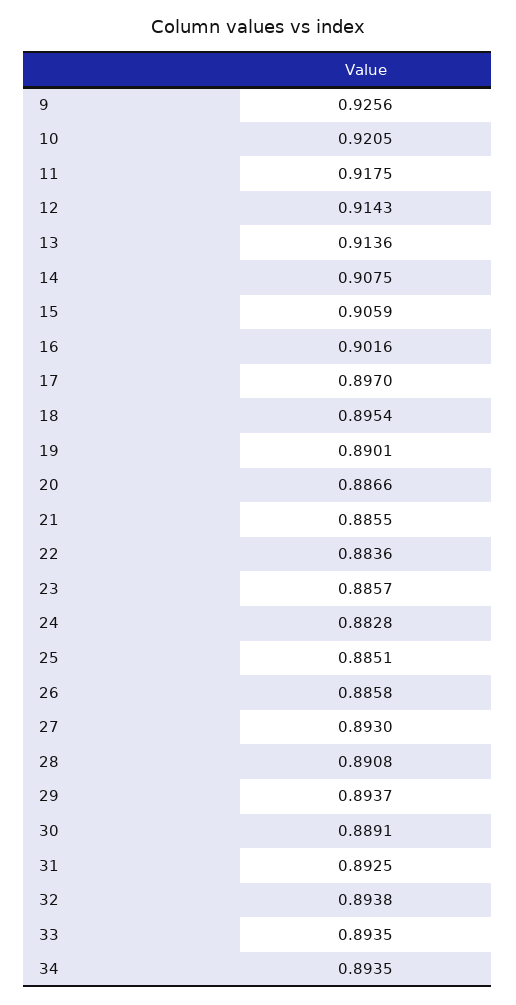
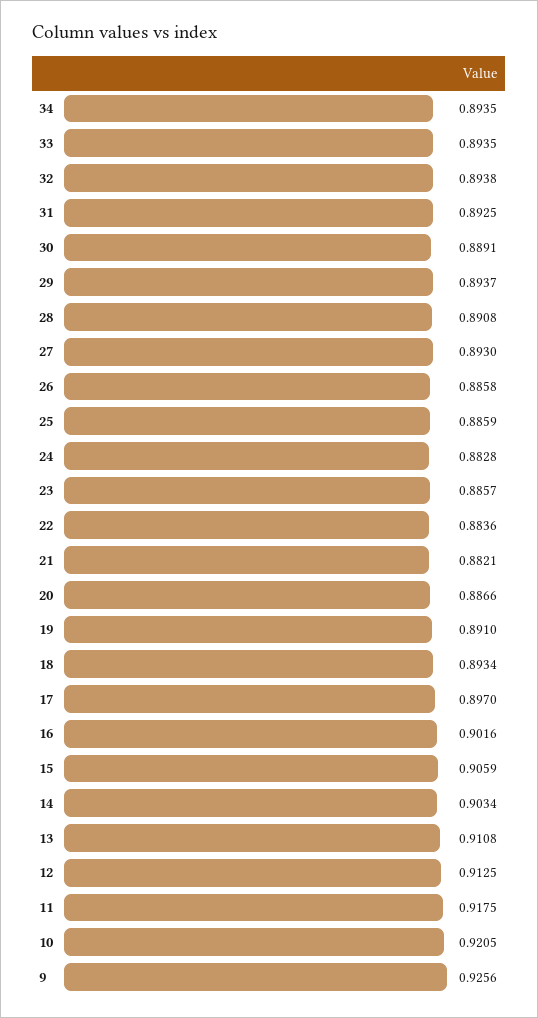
  {
    "9": 0.9256,
    "10": 0.9205,
    "11": 0.9175,
-   "12": 0.9143,
+   "12": 0.9125,
-   "13": 0.9136,
+   "13": 0.9108,
-   "14": 0.9075,
+   "14": 0.9034,
    "15": 0.9059,
    "16": 0.9016,
    "17": 0.897,
-   "18": 0.8954,
+   "18": 0.8934,
-   "19": 0.8901,
+   "19": 0.891,
    "20": 0.8866,
-   "21": 0.8855,
+   "21": 0.8821,
    "22": 0.8836,
    "23": 0.8857,
    "24": 0.8828,
-   "25": 0.8851,
+   "25": 0.8859,
    "26": 0.8858,
    "27": 0.893,
    "28": 0.8908,
    "29": 0.8937,
    "30": 0.8891,
    "31": 0.8925,
    "32": 0.8938,
    "33": 0.8935,
    "34": 0.8935
  }

